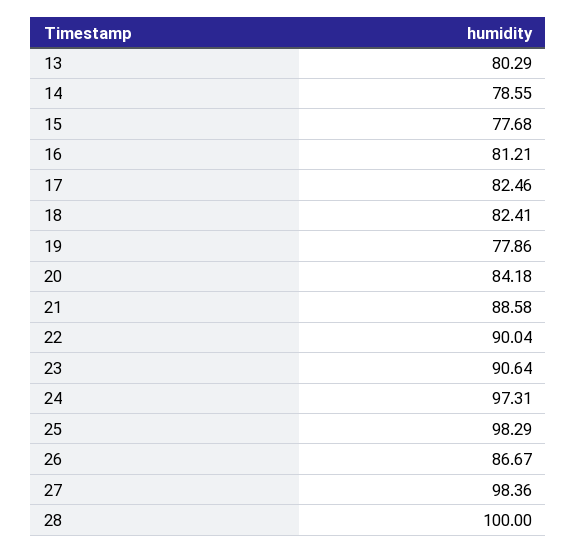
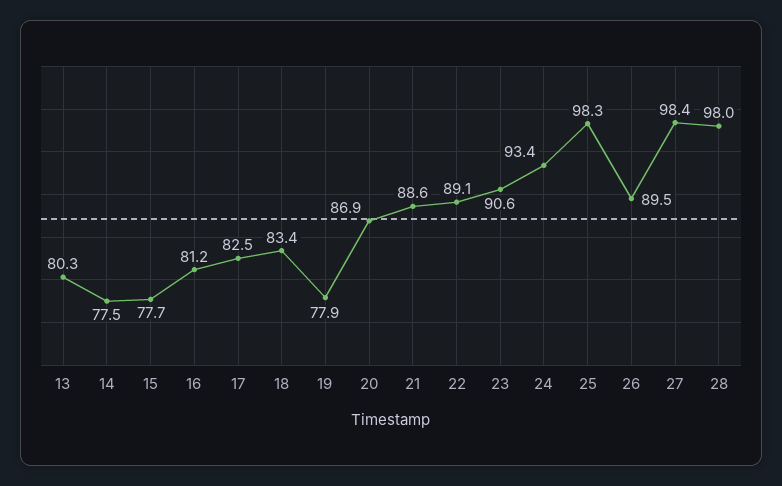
  {
    "13": 80.29,
-   "14": 78.55,
+   "14": 77.5,
    "15": 77.68,
    "16": 81.21,
    "17": 82.46,
-   "18": 82.41,
+   "18": 83.4,
    "19": 77.86,
-   "20": 84.18,
+   "20": 86.9,
    "21": 88.58,
-   "22": 90.04,
+   "22": 89.1,
    "23": 90.64,
-   "24": 97.31,
+   "24": 93.4,
    "25": 98.29,
-   "26": 86.67,
+   "26": 89.5,
    "27": 98.36,
-   "28": 100
+   "28": 98
  }

